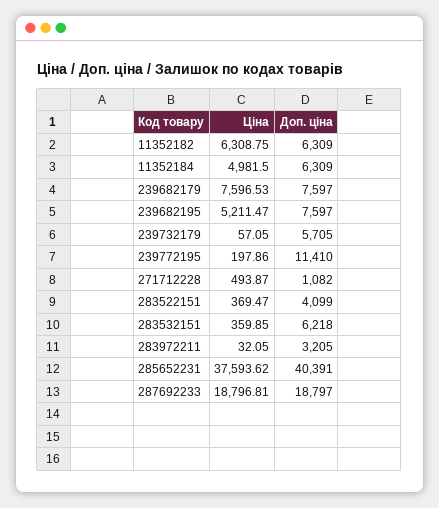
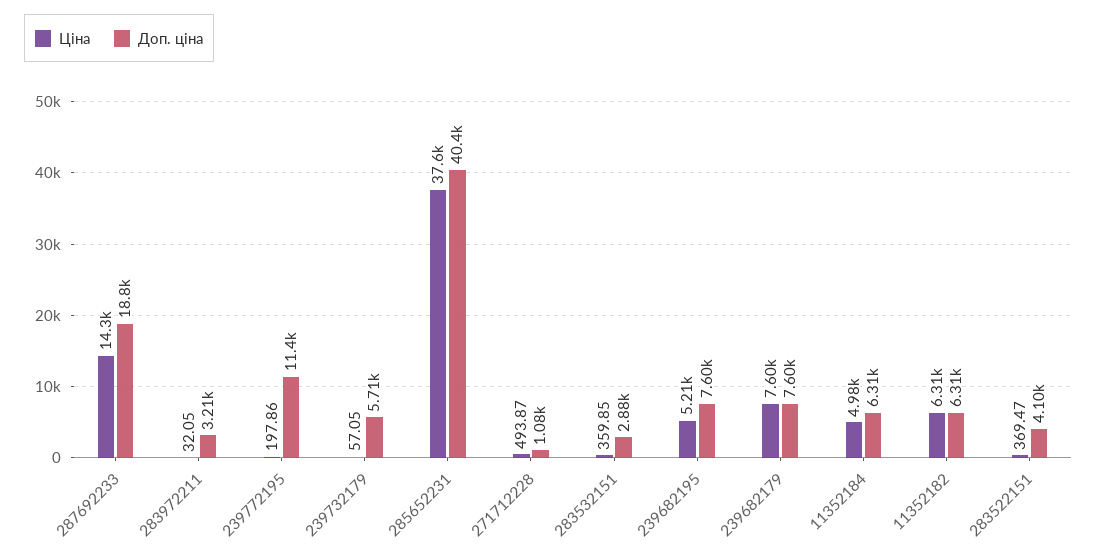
  {
    "Ціна": {
      "11352182": 6308.75,
      "11352184": 4981.5,
      "239682179": 7596.53,
      "239682195": 5211.47,
      "239732179": 57.05,
      "239772195": 197.86,
      "271712228": 493.87,
      "283522151": 369.47,
      "283532151": 359.85,
      "283972211": 32.05,
      "285652231": 37593.62,
-     "287692233": 18796.81
+     "287692233": 14300
    },
    "Доп. ціна": {
      "11352182": 6309,
      "11352184": 6309,
      "239682179": 7597,
      "239682195": 7597,
      "239732179": 5705,
      "239772195": 11410,
      "271712228": 1082,
      "283522151": 4099,
-     "283532151": 6218,
+     "283532151": 2880,
      "283972211": 3205,
      "285652231": 40391,
      "287692233": 18797
    }
  }

